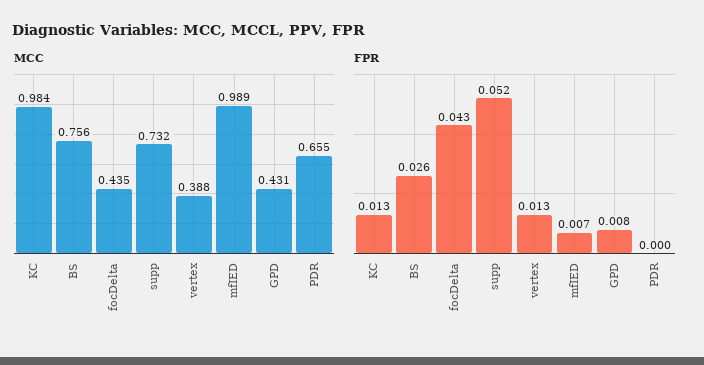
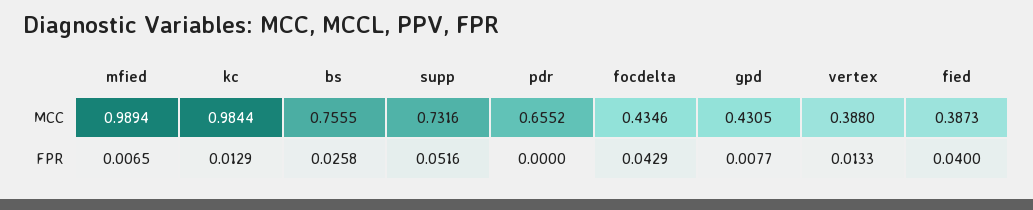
  {
    "MCC": {
      "KC": 0.9844,
      "BS": 0.7555,
      "focDelta": 0.4346,
      "supp": 0.7316,
      "vertex": 0.388,
      "mfIED": 0.9894,
      "GPD": 0.4305,
-     "PDR": 0.6552
+     "PDR": 0.6552,
+     "fied": 0.3873
    },
    "FPR": {
      "KC": 0.0129,
      "BS": 0.0258,
      "focDelta": 0.0429,
      "supp": 0.0516,
      "vertex": 0.0133,
      "mfIED": 0.0065,
      "GPD": 0.0077,
-     "PDR": 0
+     "PDR": 0,
+     "fied": 0.04
    }
  }

